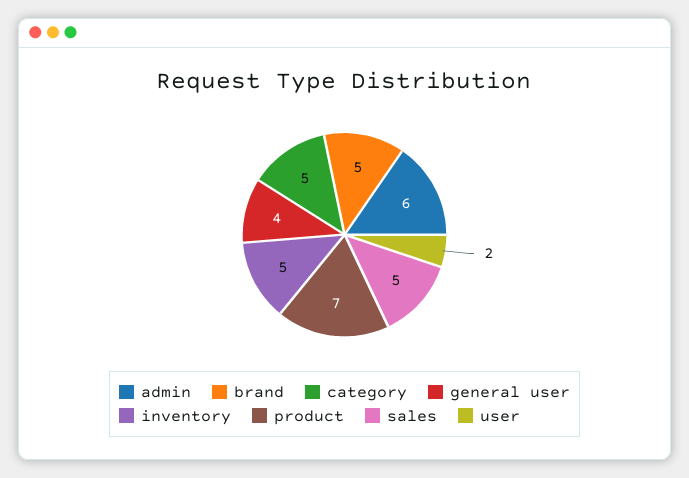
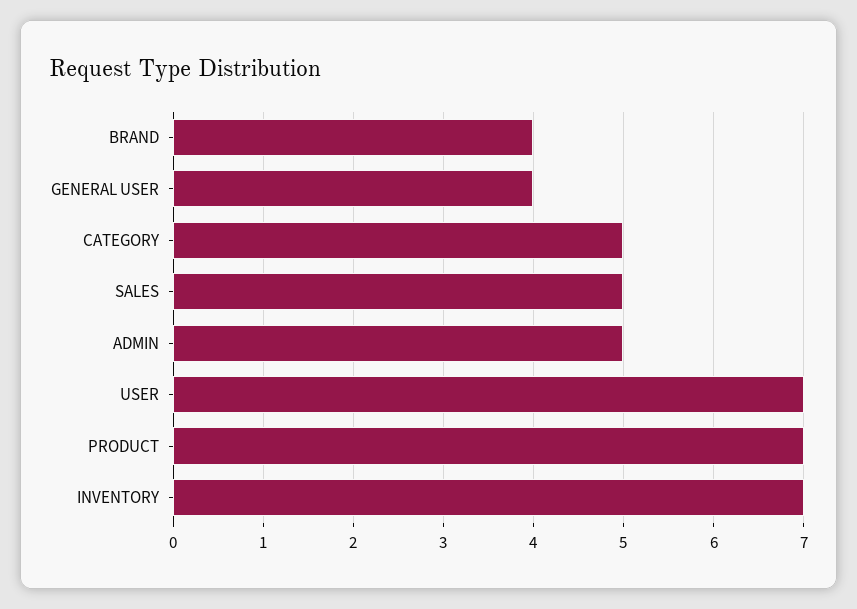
  {
-   "admin": 6,
+   "admin": 5,
-   "brand": 5,
+   "brand": 4,
    "category": 5,
    "general user": 4,
-   "inventory": 5,
+   "inventory": 7,
    "product": 7,
    "sales": 5,
-   "user": 2
+   "user": 7
  }

